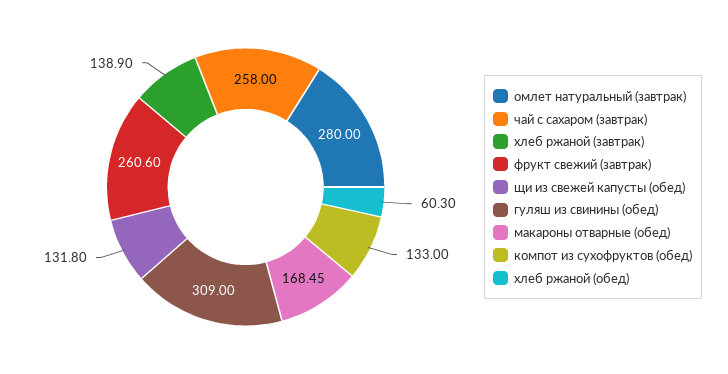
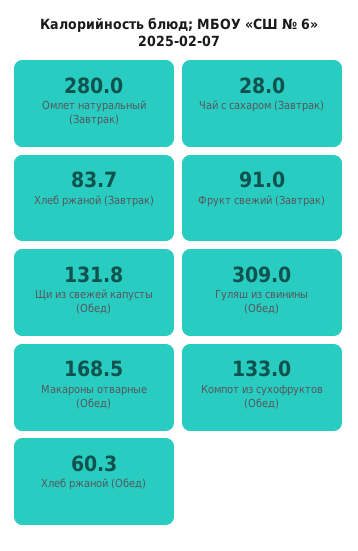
  {
    "омлет натуральный (завтрак)": 280,
-   "чай с сахаром (завтрак)": 258,
+   "чай с сахаром (завтрак)": 28,
-   "хлеб ржаной (завтрак)": 138.9,
+   "хлеб ржаной (завтрак)": 83.7,
-   "фрукт свежий (завтрак)": 260.6,
+   "фрукт свежий (завтрак)": 91,
    "щи из свежей капусты (обед)": 131.8,
    "гуляш из свинины (обед)": 309,
    "макароны отварные (обед)": 168.45,
    "компот из сухофруктов (обед)": 133,
    "хлеб ржаной (обед)": 60.3
  }

